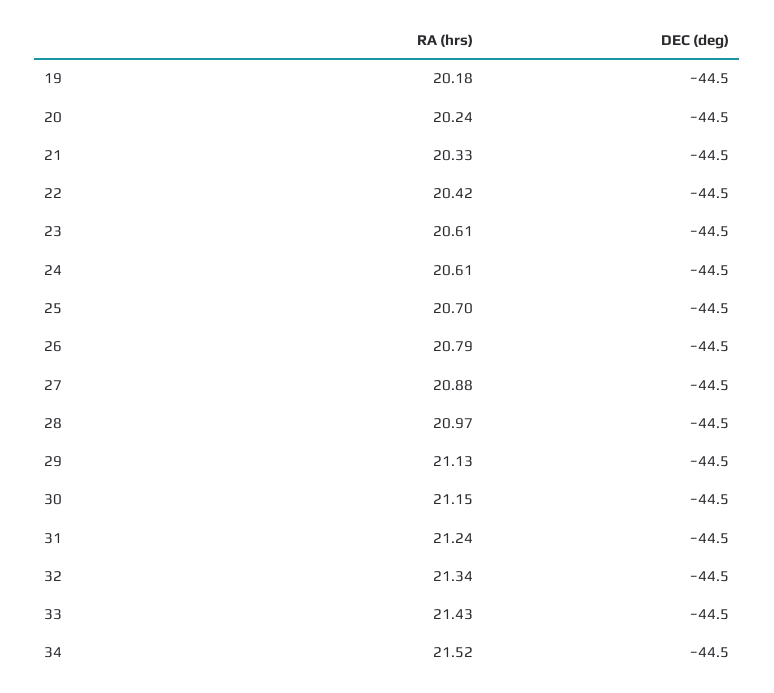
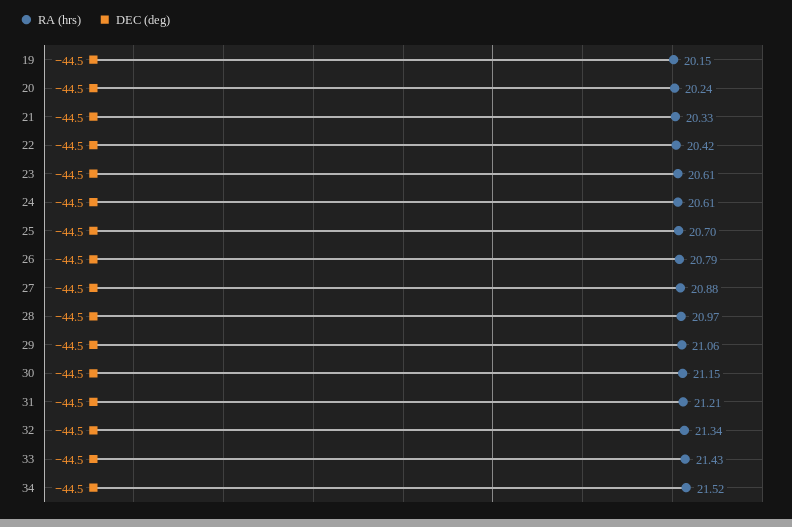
  {
    "RA (hrs)": {
-     "19": 20.18,
+     "19": 20.15,
      "20": 20.24,
      "21": 20.33,
      "22": 20.42,
      "23": 20.61,
      "24": 20.61,
      "25": 20.7,
      "26": 20.79,
      "27": 20.88,
      "28": 20.97,
-     "29": 21.13,
+     "29": 21.06,
      "30": 21.15,
-     "31": 21.24,
+     "31": 21.21,
      "32": 21.34,
      "33": 21.43,
      "34": 21.52
    },
    "DEC (deg)": {
      "19": -44.5,
      "20": -44.5,
      "21": -44.5,
      "22": -44.5,
      "23": -44.5,
      "24": -44.5,
      "25": -44.5,
      "26": -44.5,
      "27": -44.5,
      "28": -44.5,
      "29": -44.5,
      "30": -44.5,
      "31": -44.5,
      "32": -44.5,
      "33": -44.5,
      "34": -44.5
    }
  }

